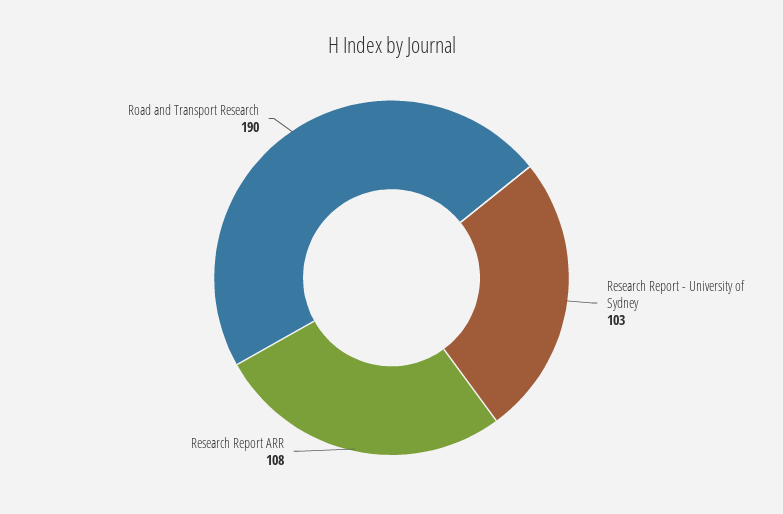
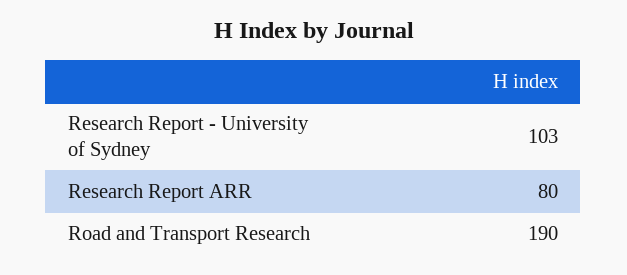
  {
    "Research Report - University of Sydney": 103,
-   "Research Report ARR": 108,
+   "Research Report ARR": 80,
    "Road and Transport Research": 190
  }

